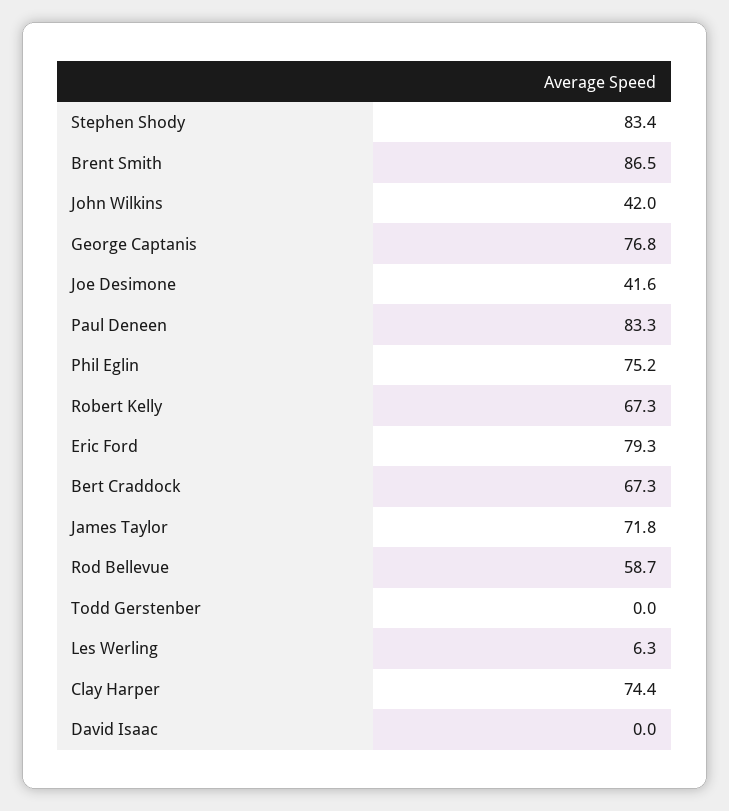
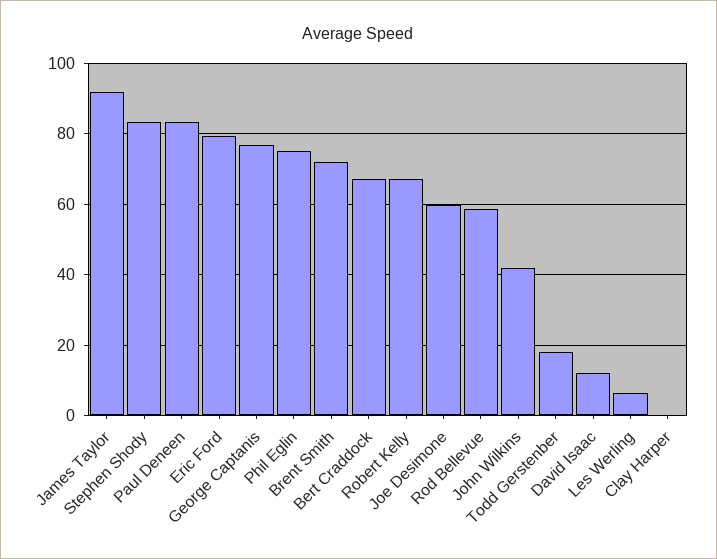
  {
    "Stephen Shody": 83.4,
-   "Brent Smith": 86.5,
+   "Brent Smith": 72,
    "John Wilkins": 42,
    "George Captanis": 76.8,
-   "Joe Desimone": 41.6,
+   "Joe Desimone": 60,
    "Paul Deneen": 83.3,
    "Phil Eglin": 75.2,
    "Robert Kelly": 67.3,
    "Eric Ford": 79.3,
    "Bert Craddock": 67.3,
-   "James Taylor": 71.8,
+   "James Taylor": 92,
    "Rod Bellevue": 58.7,
-   "Todd Gerstenber": 0,
+   "Todd Gerstenber": 18,
    "Les Werling": 6.3,
-   "Clay Harper": 74.4,
+   "Clay Harper": 0,
-   "David Isaac": 0
+   "David Isaac": 12
  }

